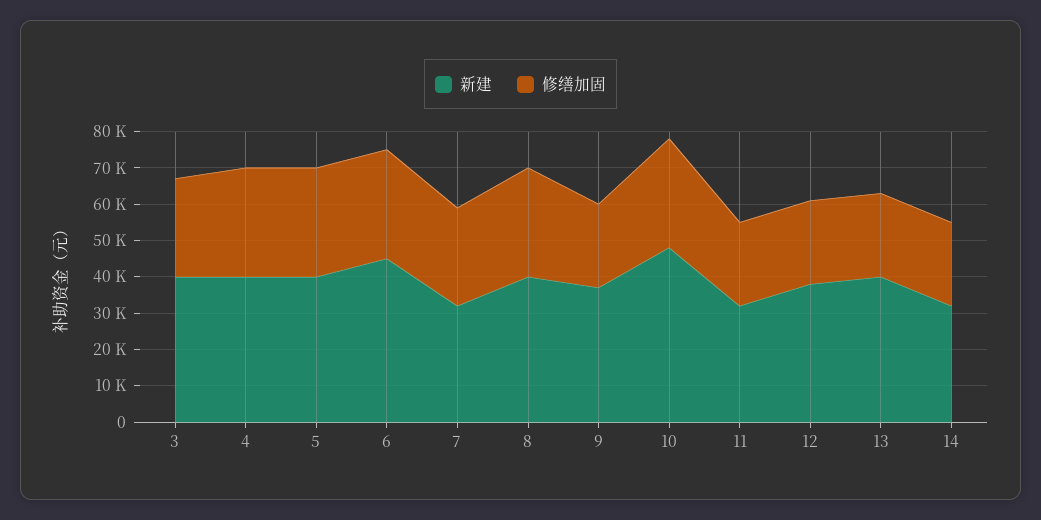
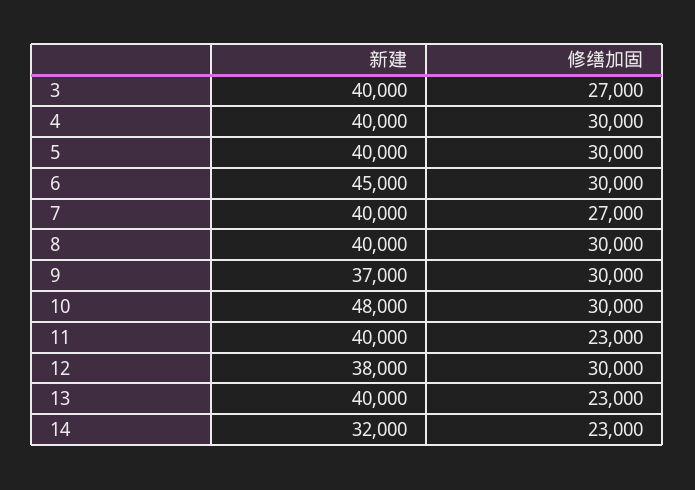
  {
    "新建": {
      "3": 40000,
      "4": 40000,
      "5": 40000,
      "6": 45000,
-     "7": 32500,
+     "7": 40000,
      "8": 40000,
      "9": 37000,
      "10": 48000,
-     "11": 32500,
+     "11": 40000,
      "12": 38000,
      "13": 40000,
      "14": 32000
    },
    "修缮加固": {
      "3": 27000,
      "4": 30000,
      "5": 30000,
      "6": 30000,
      "7": 27000,
      "8": 30000,
-     "9": 22500,
+     "9": 30000,
      "10": 30000,
      "11": 23000,
-     "12": 22500,
+     "12": 30000,
      "13": 23000,
      "14": 23000
    }
  }

